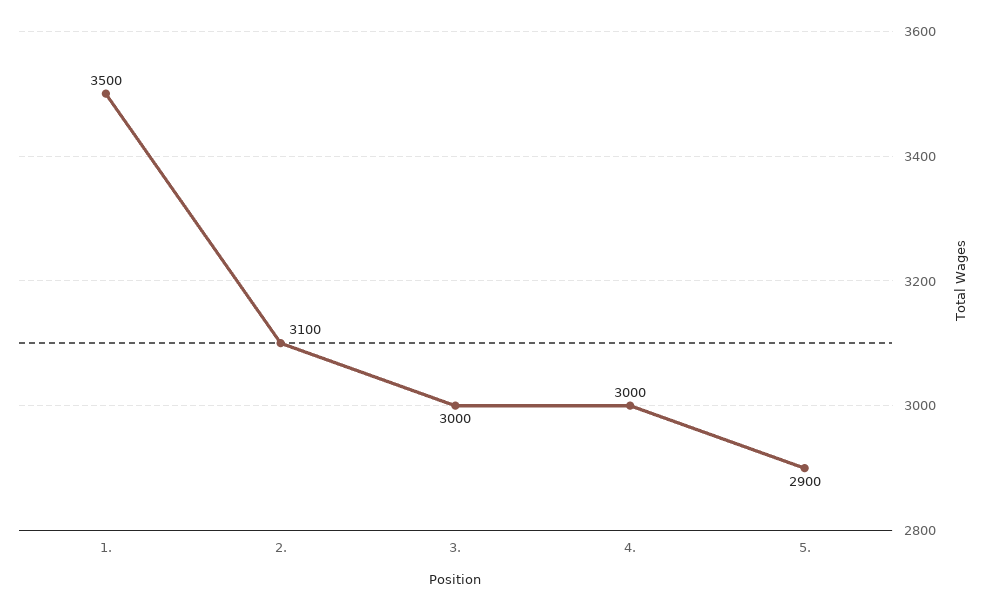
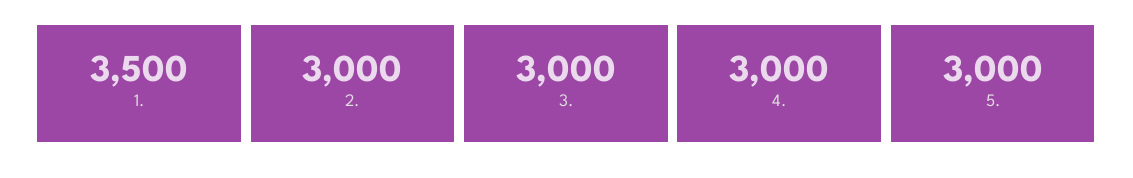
  {
    "1.": 3500,
-   "2.": 3100,
+   "2.": 3000,
    "3.": 3000,
    "4.": 3000,
-   "5.": 2900
+   "5.": 3000
  }

